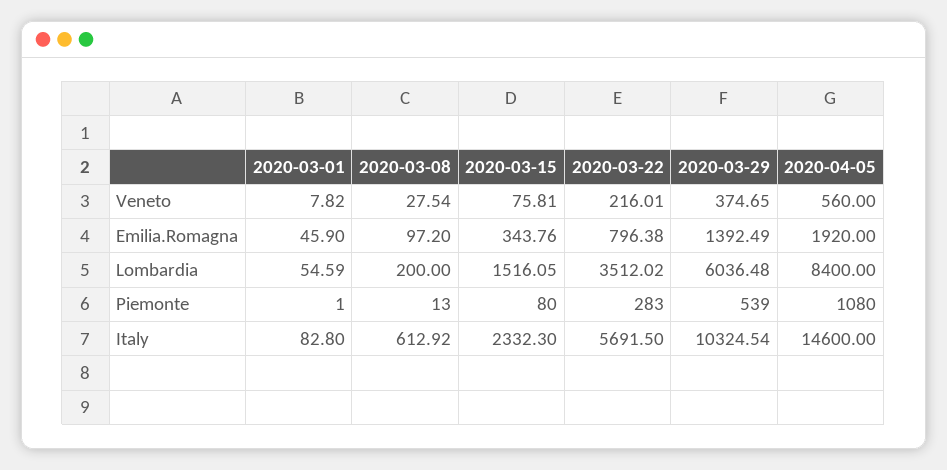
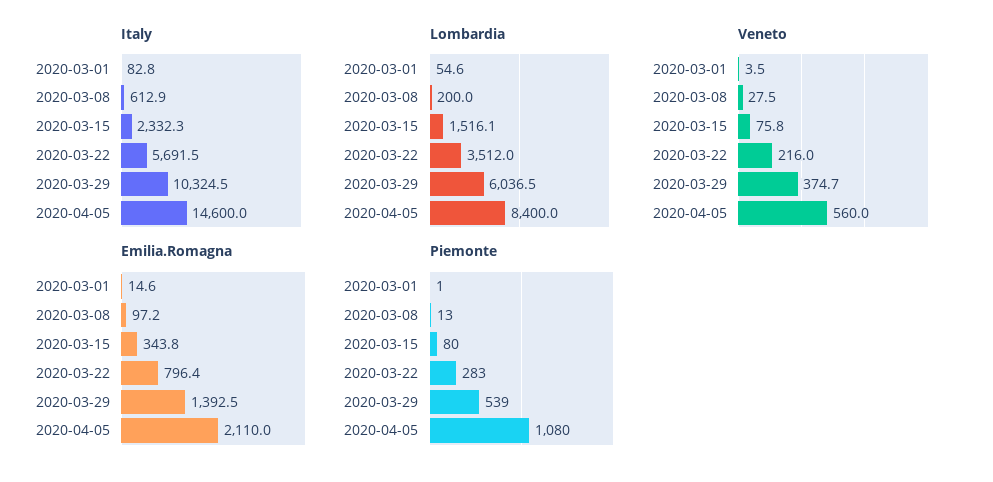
  {
    "Veneto": {
-     "2020-03-01": 7.82,
+     "2020-03-01": 3.5,
      "2020-03-08": 27.54,
      "2020-03-15": 75.81,
      "2020-03-22": 216.01,
      "2020-03-29": 374.65,
      "2020-04-05": 560
    },
    "Emilia.Romagna": {
-     "2020-03-01": 45.9,
+     "2020-03-01": 14.6,
      "2020-03-08": 97.2,
      "2020-03-15": 343.76,
      "2020-03-22": 796.38,
      "2020-03-29": 1392.49,
-     "2020-04-05": 1920
+     "2020-04-05": 2110
    },
    "Lombardia": {
      "2020-03-01": 54.59,
      "2020-03-08": 200,
      "2020-03-15": 1516.05,
      "2020-03-22": 3512.02,
      "2020-03-29": 6036.48,
      "2020-04-05": 8400
    },
    "Piemonte": {
      "2020-03-01": 1,
      "2020-03-08": 13,
      "2020-03-15": 80,
      "2020-03-22": 283,
      "2020-03-29": 539,
      "2020-04-05": 1080
    },
    "Italy": {
      "2020-03-01": 82.8,
      "2020-03-08": 612.92,
      "2020-03-15": 2332.3,
      "2020-03-22": 5691.5,
      "2020-03-29": 10324.54,
      "2020-04-05": 14600
    }
  }

